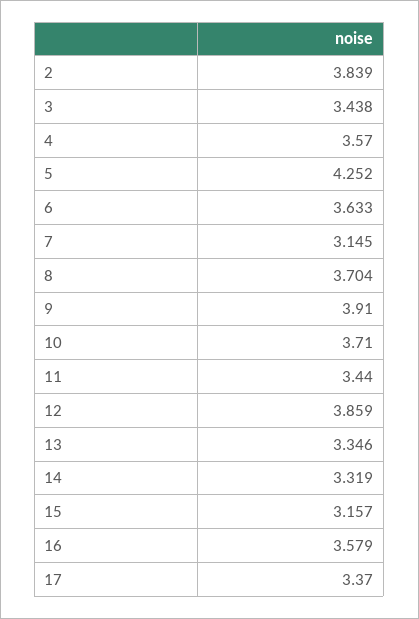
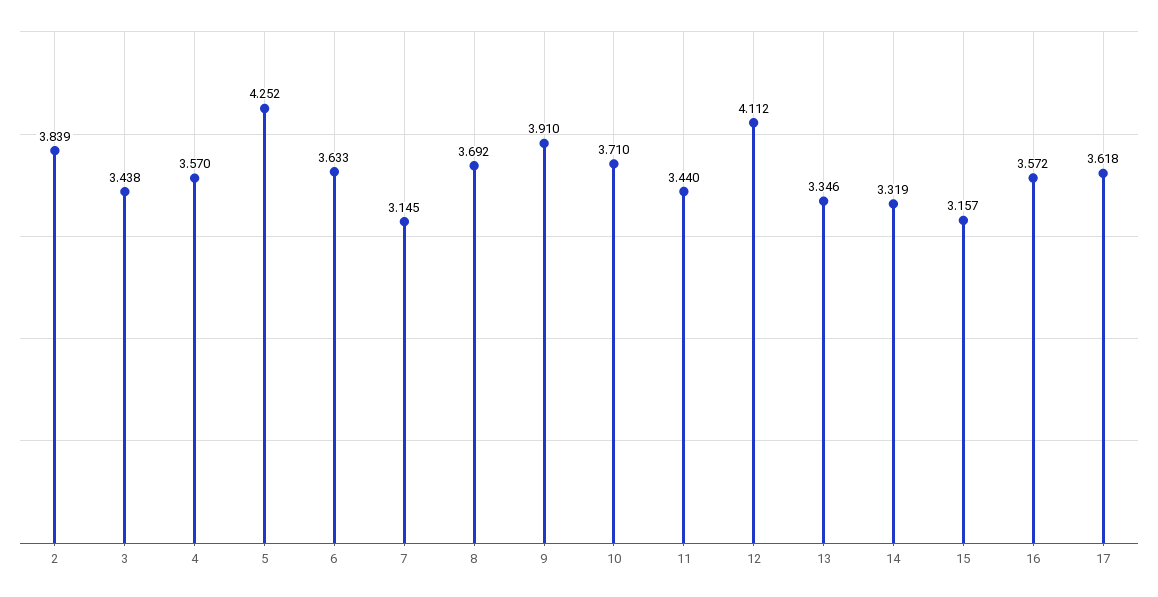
  {
    "2": 3.839,
    "3": 3.438,
    "4": 3.57,
    "5": 4.252,
    "6": 3.633,
    "7": 3.145,
-   "8": 3.704,
+   "8": 3.692,
    "9": 3.91,
    "10": 3.71,
    "11": 3.44,
-   "12": 3.859,
+   "12": 4.112,
    "13": 3.346,
    "14": 3.319,
    "15": 3.157,
-   "16": 3.579,
+   "16": 3.572,
-   "17": 3.37
+   "17": 3.618
  }

